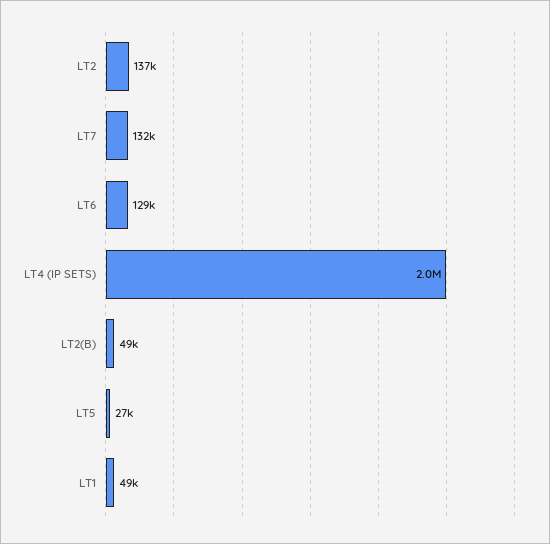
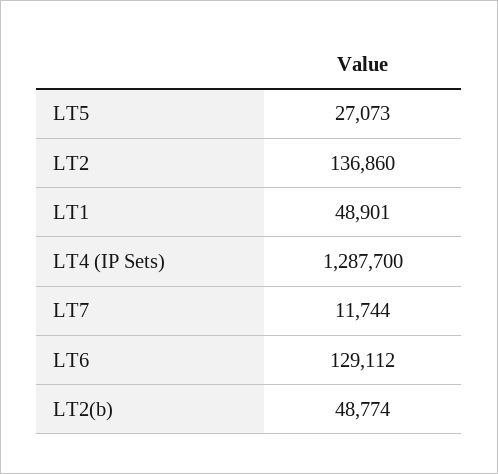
  {
    "LT2": 136860,
-   "LT7": 132000,
+   "LT7": 11744,
    "LT6": 129112,
-   "LT4 (IP SETS)": 2000000,
+   "LT4 (IP SETS)": 1287700,
    "LT2(B)": 48774,
    "LT5": 27073,
    "LT1": 48901
  }

